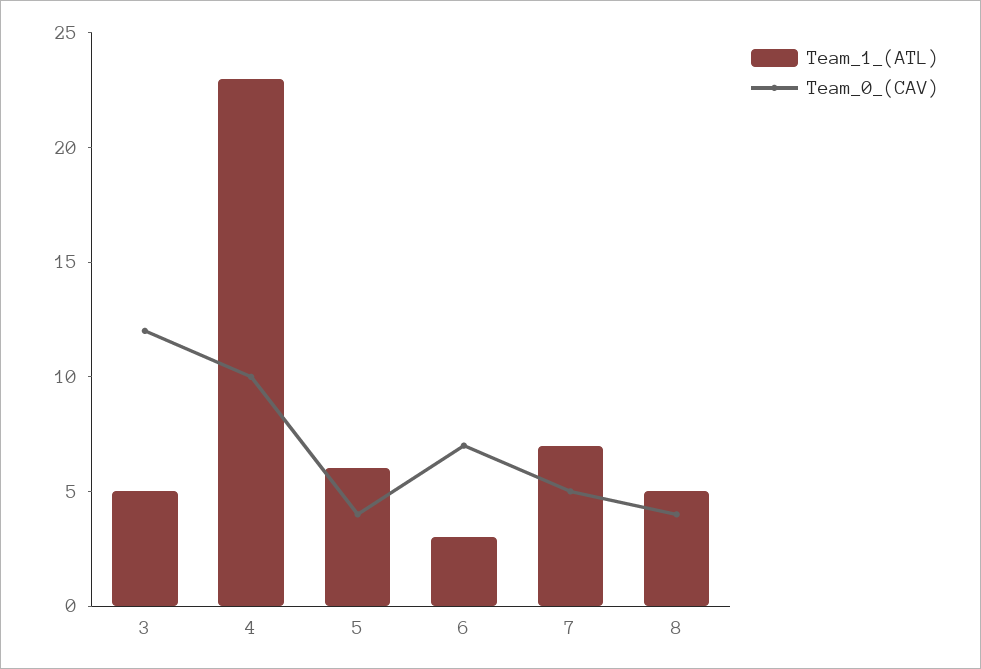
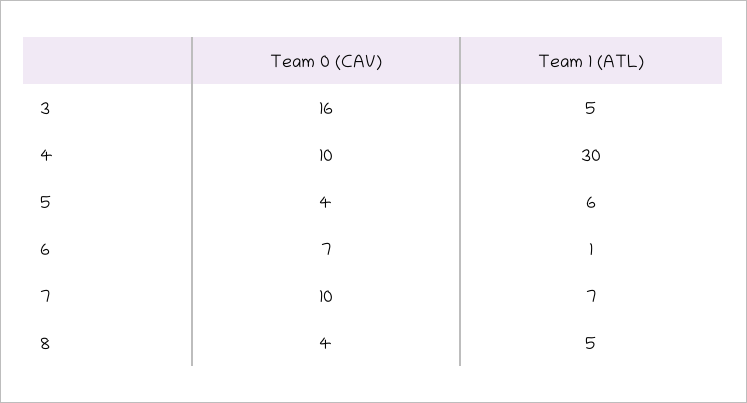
  {
    "Team_1_(ATL)": {
      "3": 5,
-     "4": 23,
+     "4": 30,
      "5": 6,
-     "6": 3,
+     "6": 1,
      "7": 7,
      "8": 5
    },
    "Team_0_(CAV)": {
-     "3": 12,
+     "3": 16,
      "4": 10,
      "5": 4,
      "6": 7,
-     "7": 5,
+     "7": 10,
      "8": 4
    }
  }

